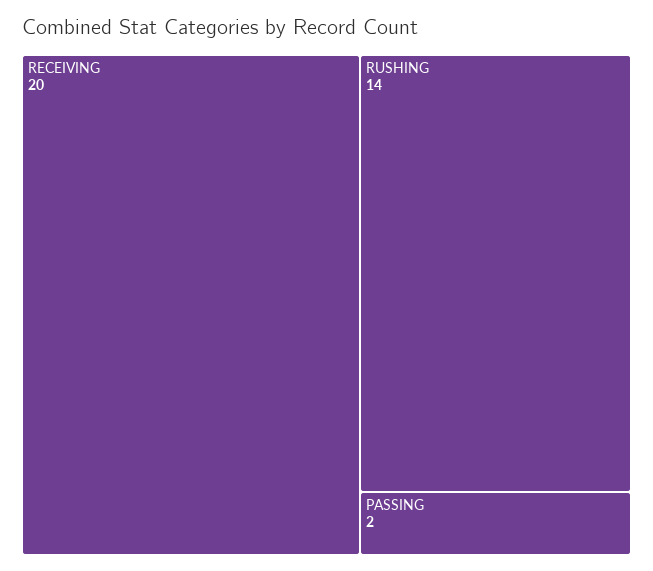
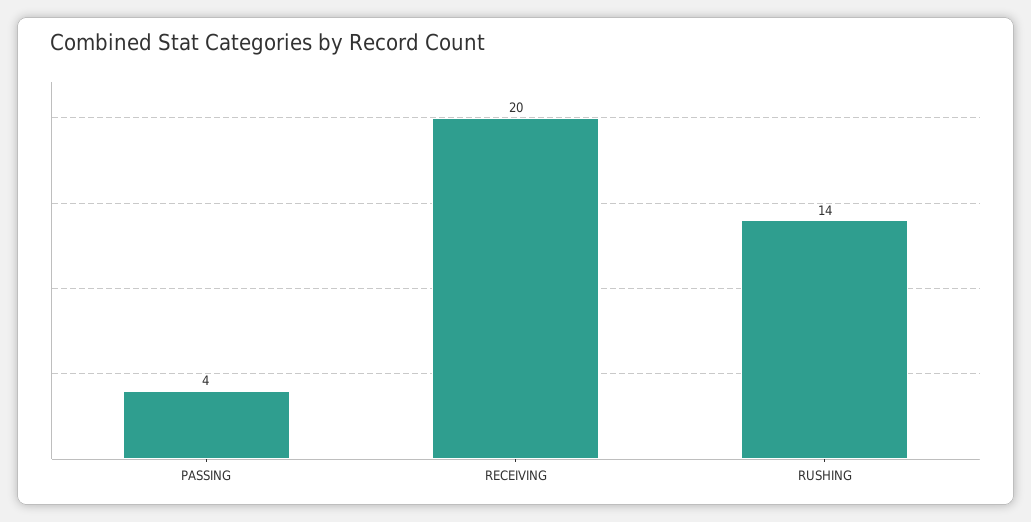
  {
    "RECEIVING": 20,
    "RUSHING": 14,
-   "PASSING": 2
+   "PASSING": 4
  }

